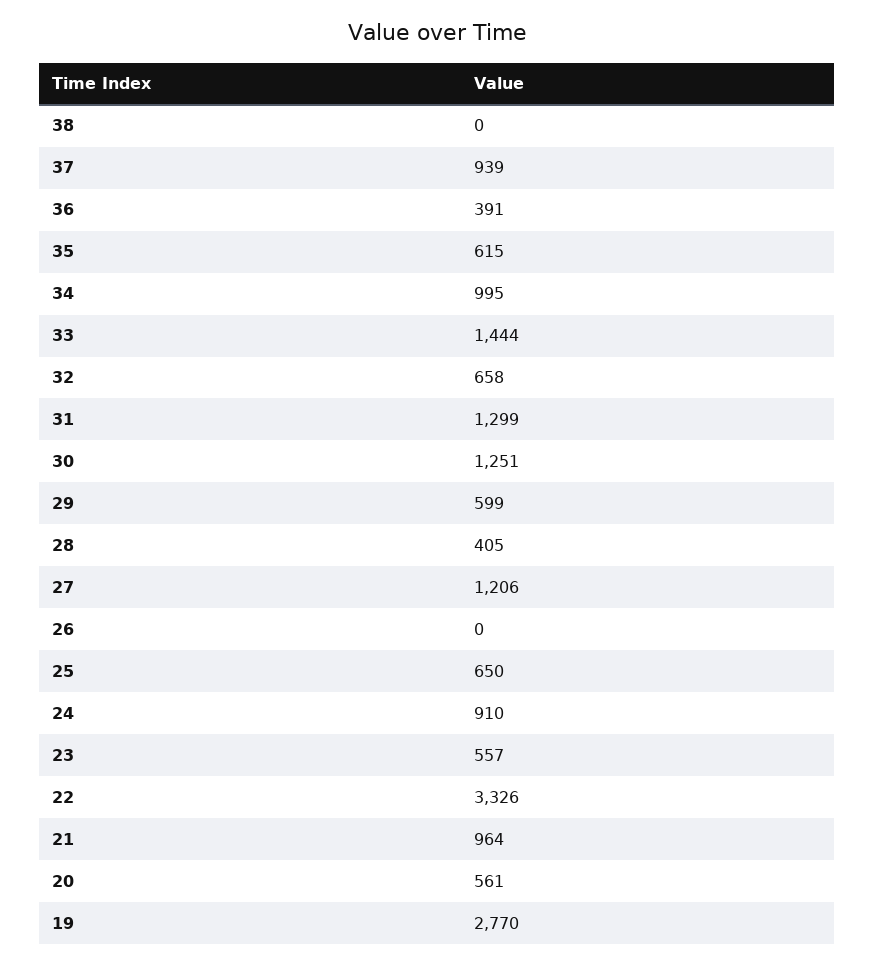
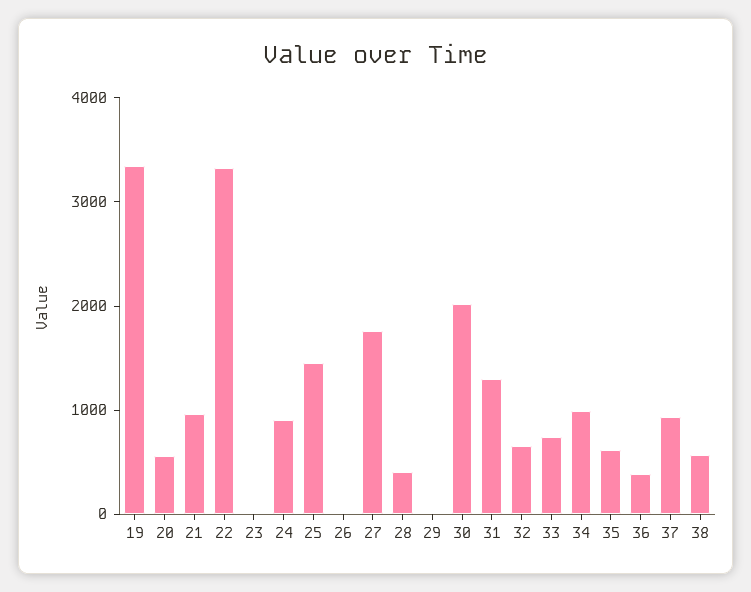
  {
-   "38": 0,
+   "38": 600,
    "37": 939,
    "36": 391,
    "35": 615,
    "34": 995,
-   "33": 1444,
+   "33": 800,
    "32": 658,
    "31": 1299,
-   "30": 1251,
+   "30": 2000,
-   "29": 599,
+   "29": 0,
    "28": 405,
-   "27": 1206,
+   "27": 1800,
    "26": 0,
-   "25": 650,
+   "25": 1400,
    "24": 910,
-   "23": 557,
+   "23": 0,
    "22": 3326,
    "21": 964,
    "20": 561,
-   "19": 2770
+   "19": 3400
  }

